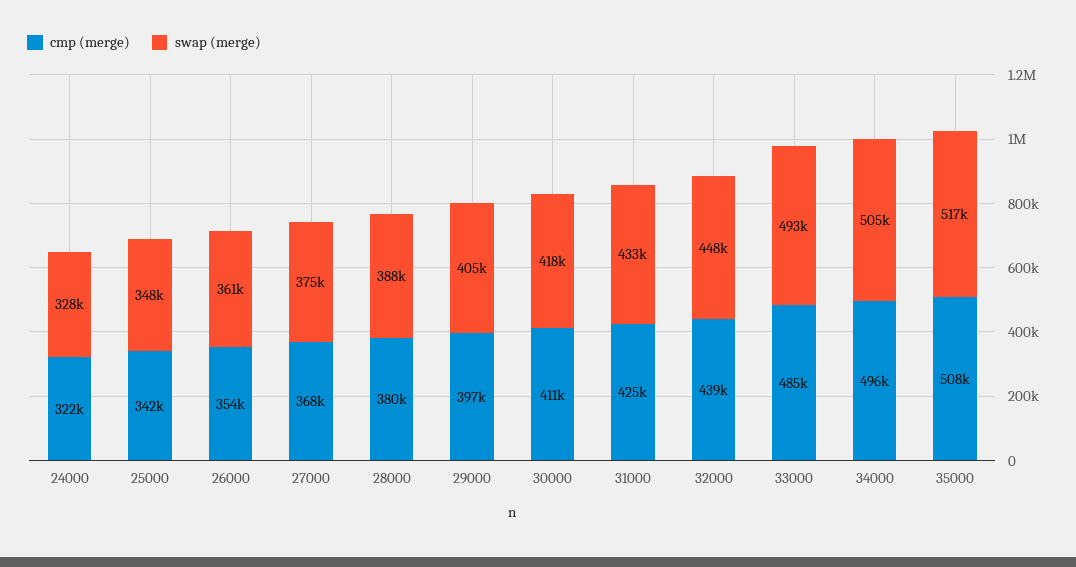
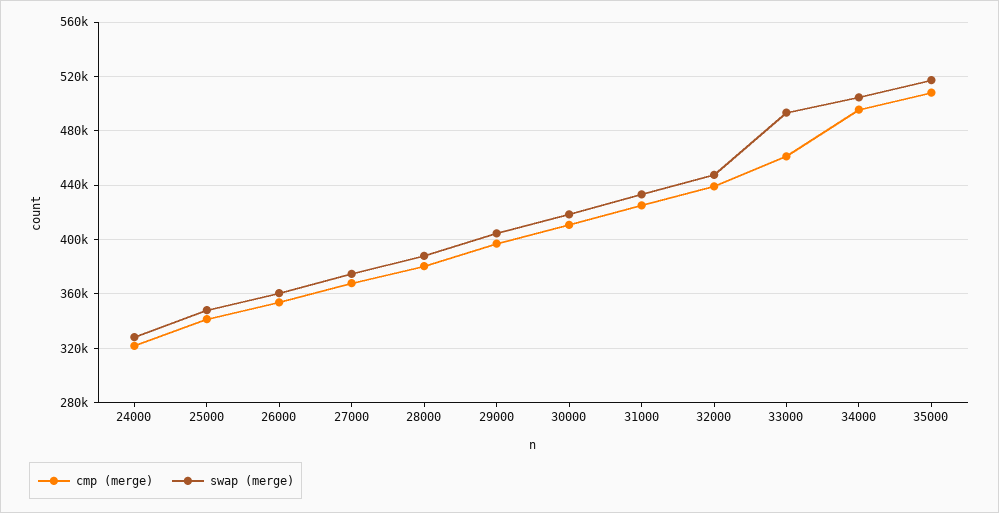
  {
    "cmp (merge)": {
      "24000": 322000,
      "25000": 342000,
      "26000": 354000,
      "27000": 368000,
      "28000": 380000,
      "29000": 397000,
      "30000": 411000,
      "31000": 425000,
      "32000": 439000,
-     "33000": 485000,
+     "33000": 460000,
      "34000": 496000,
      "35000": 508000
    },
    "swap (merge)": {
      "24000": 328000,
      "25000": 348000,
      "26000": 361000,
      "27000": 375000,
      "28000": 388000,
      "29000": 405000,
      "30000": 418000,
      "31000": 433000,
      "32000": 448000,
      "33000": 493000,
      "34000": 505000,
      "35000": 517000
    }
  }

